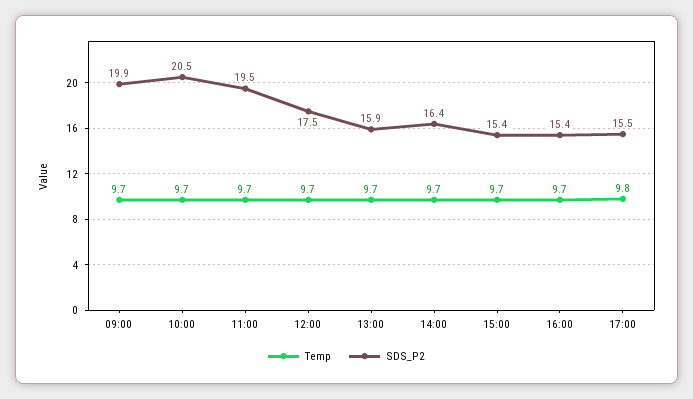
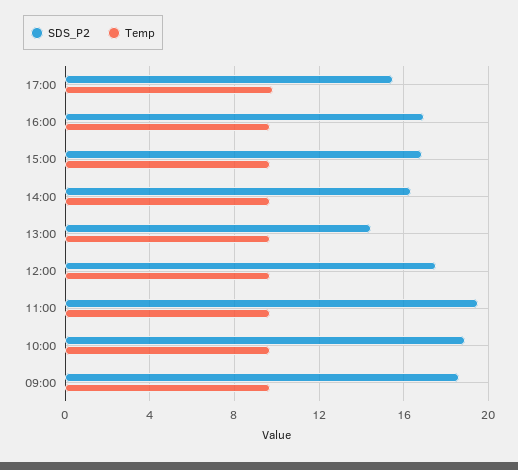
  {
    "Temp": {
      "09:00": 9.7,
      "10:00": 9.7,
      "11:00": 9.7,
      "12:00": 9.7,
      "13:00": 9.7,
      "14:00": 9.7,
      "15:00": 9.7,
      "16:00": 9.7,
      "17:00": 9.8
    },
    "SDS_P2": {
-     "09:00": 19.9,
+     "09:00": 18.5,
-     "10:00": 20.5,
+     "10:00": 19,
      "11:00": 19.5,
      "12:00": 17.5,
-     "13:00": 15.9,
+     "13:00": 14.5,
      "14:00": 16.4,
-     "15:00": 15.4,
+     "15:00": 17,
-     "16:00": 15.4,
+     "16:00": 17,
      "17:00": 15.5
    }
  }

